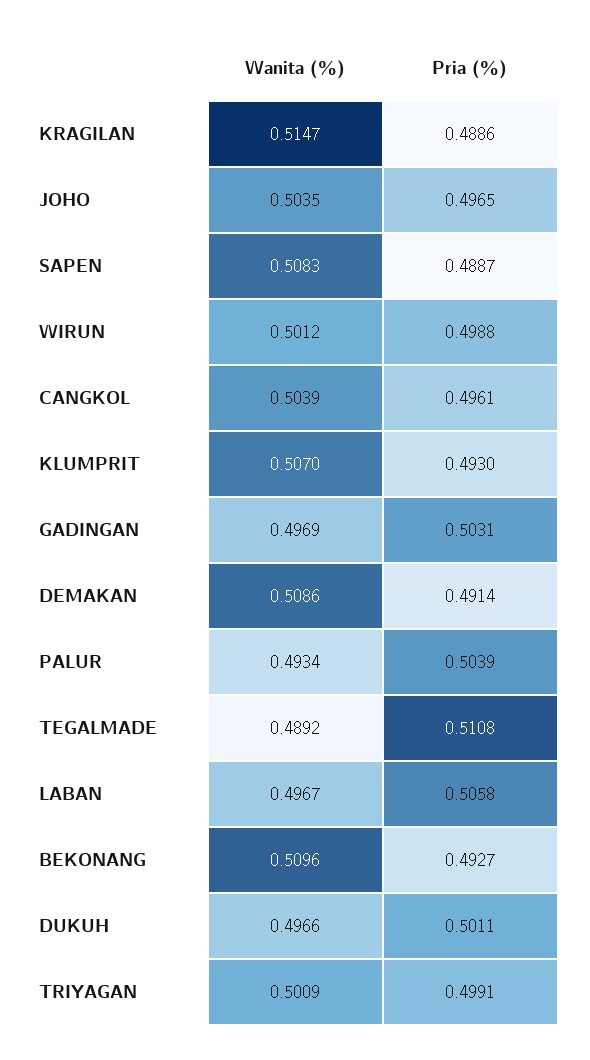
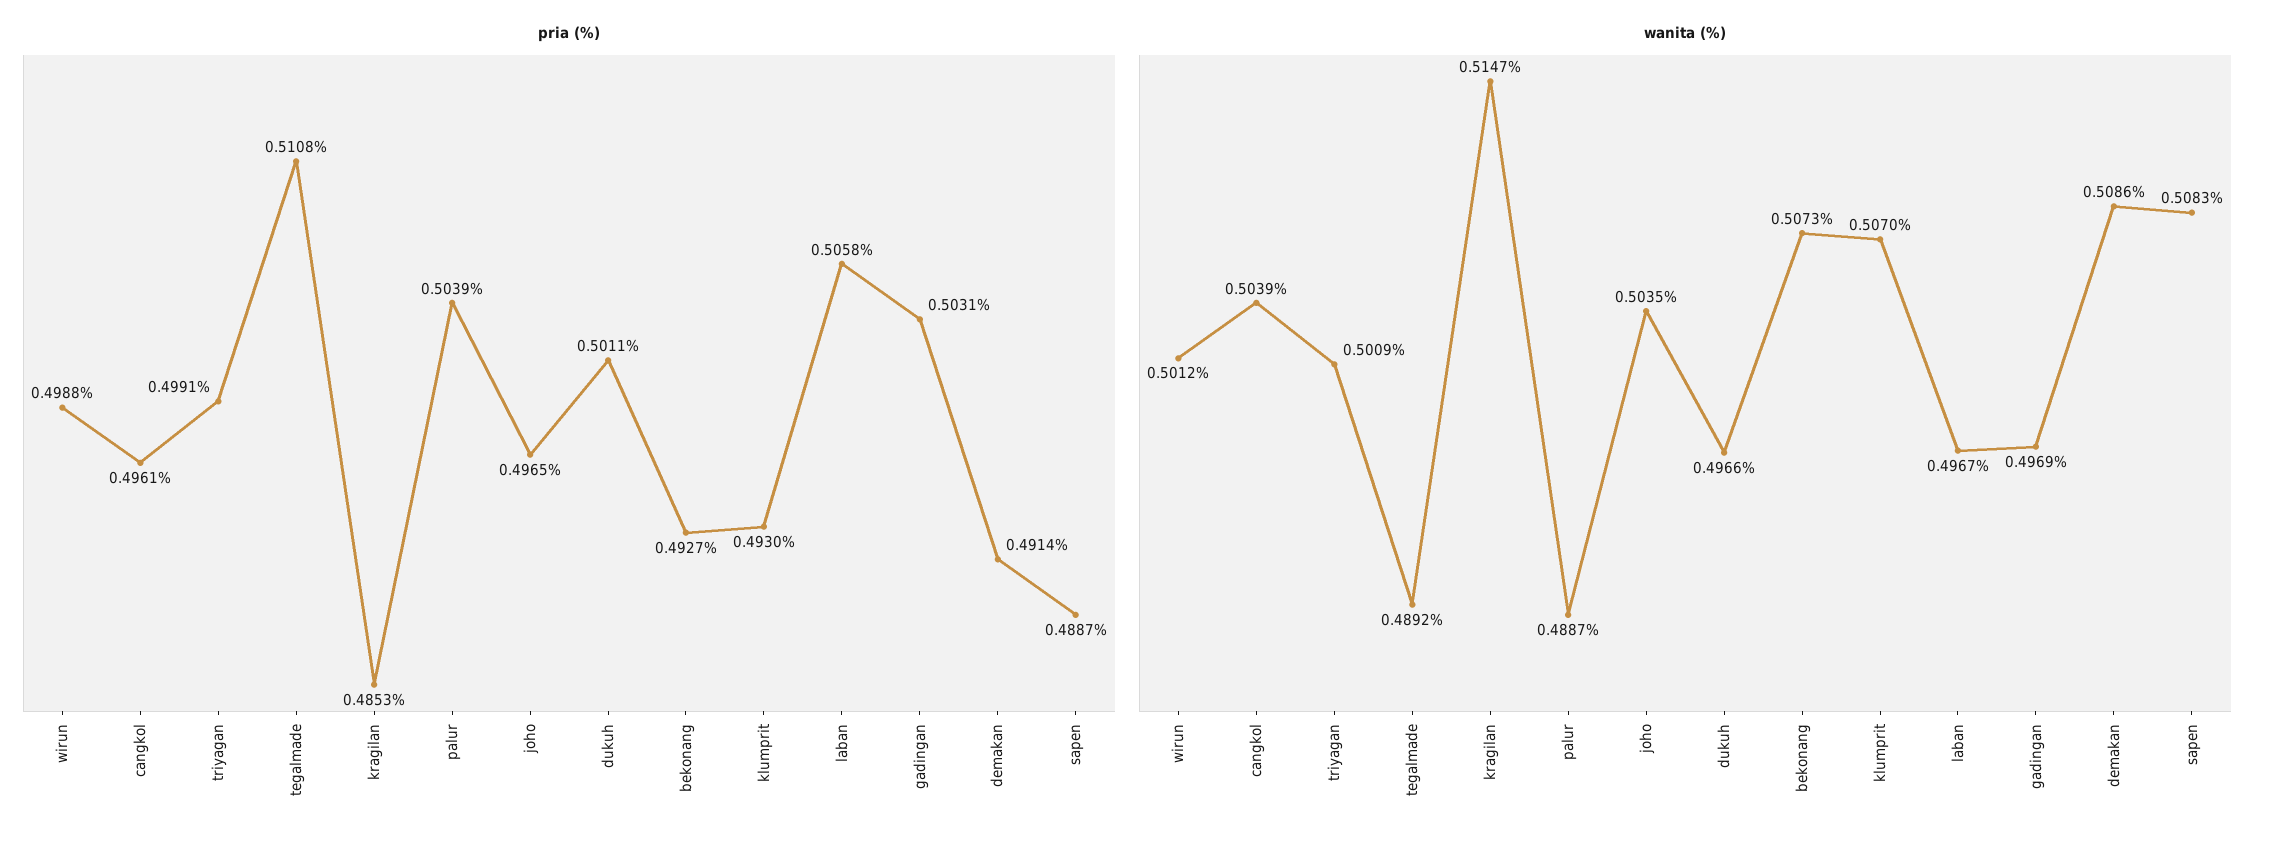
  {
    "Wanita (%)": {
      "KRAGILAN": 0.5147,
      "JOHO": 0.5035,
      "SAPEN": 0.5083,
      "WIRUN": 0.5012,
      "CANGKOL": 0.5039,
      "KLUMPRIT": 0.507,
      "GADINGAN": 0.4969,
      "DEMAKAN": 0.5086,
-     "PALUR": 0.4934,
+     "PALUR": 0.4887,
      "TEGALMADE": 0.4892,
      "LABAN": 0.4967,
-     "BEKONANG": 0.5096,
+     "BEKONANG": 0.5073,
      "DUKUH": 0.4966,
      "TRIYAGAN": 0.5009
    },
    "Pria (%)": {
-     "KRAGILAN": 0.4886,
+     "KRAGILAN": 0.4853,
      "JOHO": 0.4965,
      "SAPEN": 0.4887,
      "WIRUN": 0.4988,
      "CANGKOL": 0.4961,
      "KLUMPRIT": 0.493,
      "GADINGAN": 0.5031,
      "DEMAKAN": 0.4914,
      "PALUR": 0.5039,
      "TEGALMADE": 0.5108,
      "LABAN": 0.5058,
      "BEKONANG": 0.4927,
      "DUKUH": 0.5011,
      "TRIYAGAN": 0.4991
    }
  }

